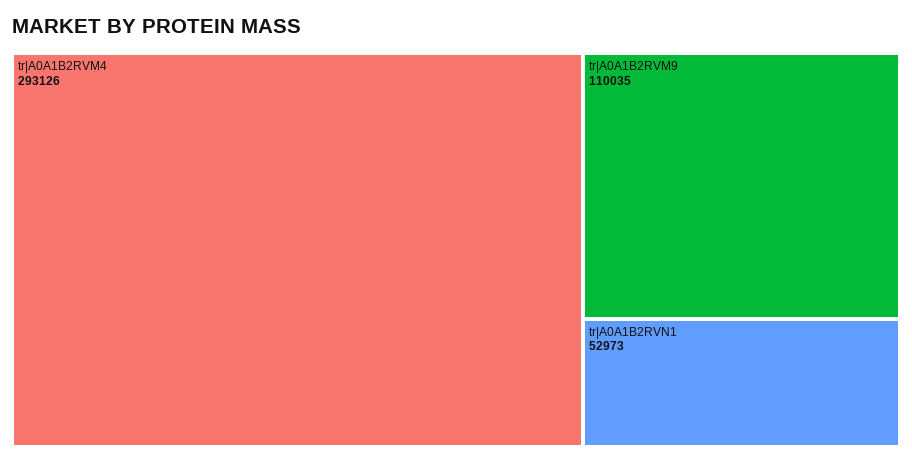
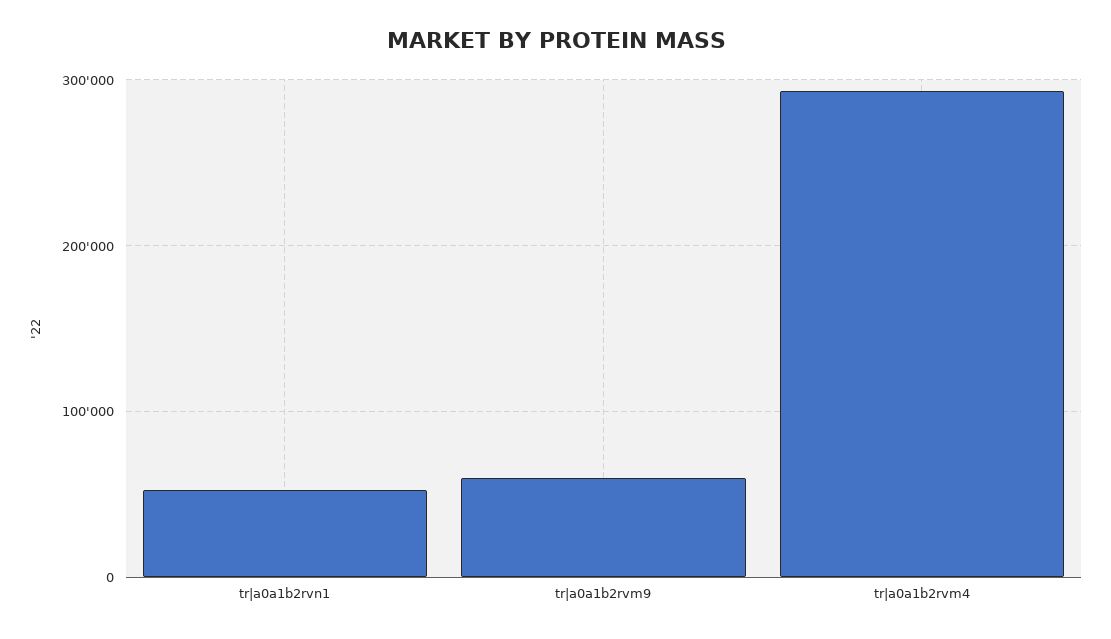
  {
    "tr|A0A1B2RVM4": 293126,
-   "tr|A0A1B2RVM9": 110035,
+   "tr|A0A1B2RVM9": 60000,
    "tr|A0A1B2RVN1": 52973
  }

